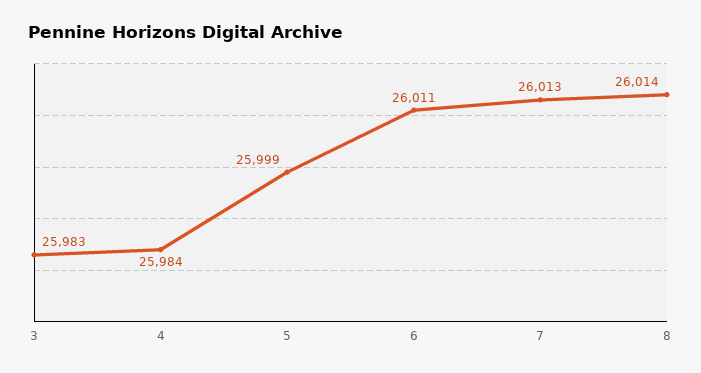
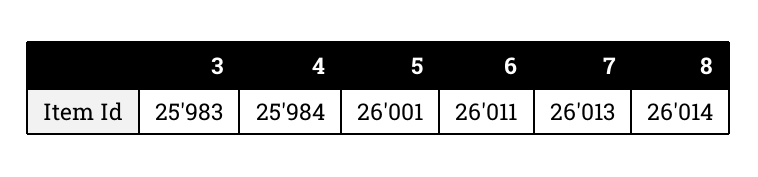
  {
    "3": 25983,
    "4": 25984,
-   "5": 25999,
+   "5": 26001,
    "6": 26011,
    "7": 26013,
    "8": 26014
  }

